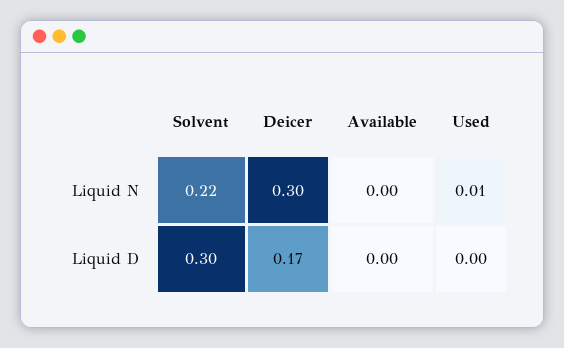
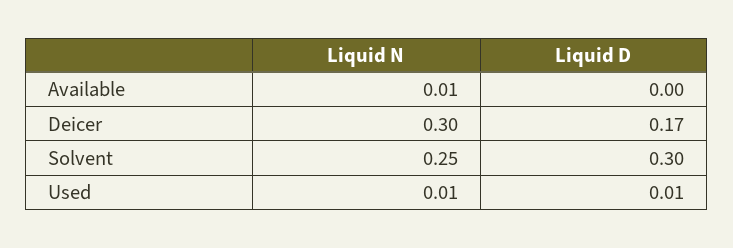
  {
    "Solvent": {
-     "Liquid N": 0.22,
+     "Liquid N": 0.25,
      "Liquid D": 0.3
    },
    "Deicer": {
      "Liquid N": 0.3,
      "Liquid D": 0.17
    },
    "Available": {
-     "Liquid N": 0,
+     "Liquid N": 0.01,
      "Liquid D": 0
    },
    "Used": {
      "Liquid N": 0.01,
-     "Liquid D": 0
+     "Liquid D": 0.01
    }
  }

